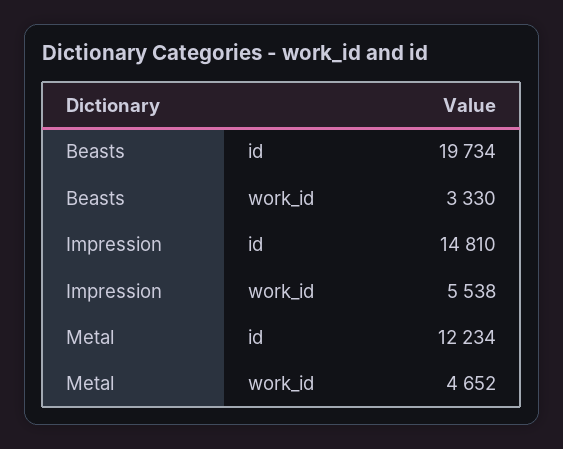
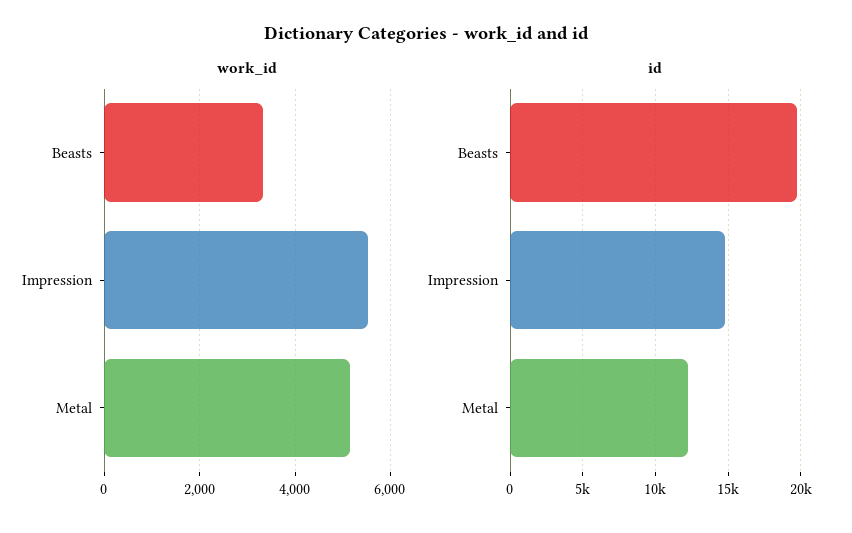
  {
    "id": {
      "Beasts": 19734,
      "Impression": 14810,
      "Metal": 12234
    },
    "work_id": {
      "Beasts": 3330,
      "Impression": 5538,
-     "Metal": 4652
+     "Metal": 5200
    }
  }

